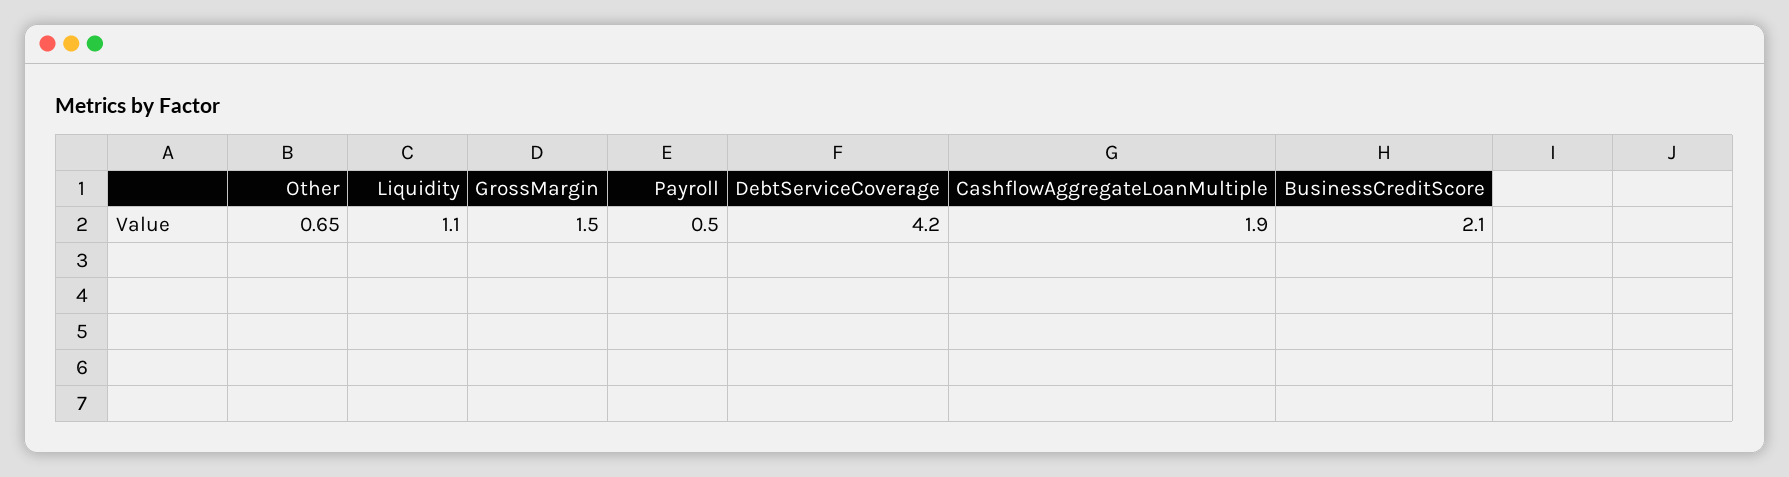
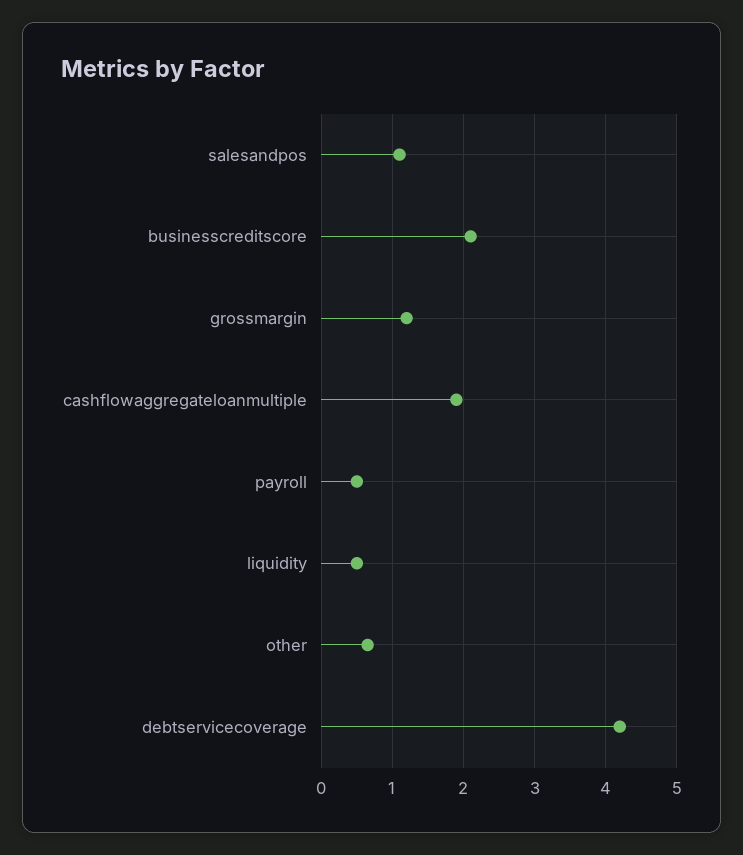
  {
    "Other": 0.65,
-   "Liquidity": 1.1,
+   "Liquidity": 0.5,
-   "GrossMargin": 1.5,
+   "GrossMargin": 1.2,
    "Payroll": 0.5,
    "DebtServiceCoverage": 4.2,
    "CashflowAggregateLoanMultiple": 1.9,
-   "BusinessCreditScore": 2.1
+   "BusinessCreditScore": 2.1,
+   "salesandpos": 1.1
  }

